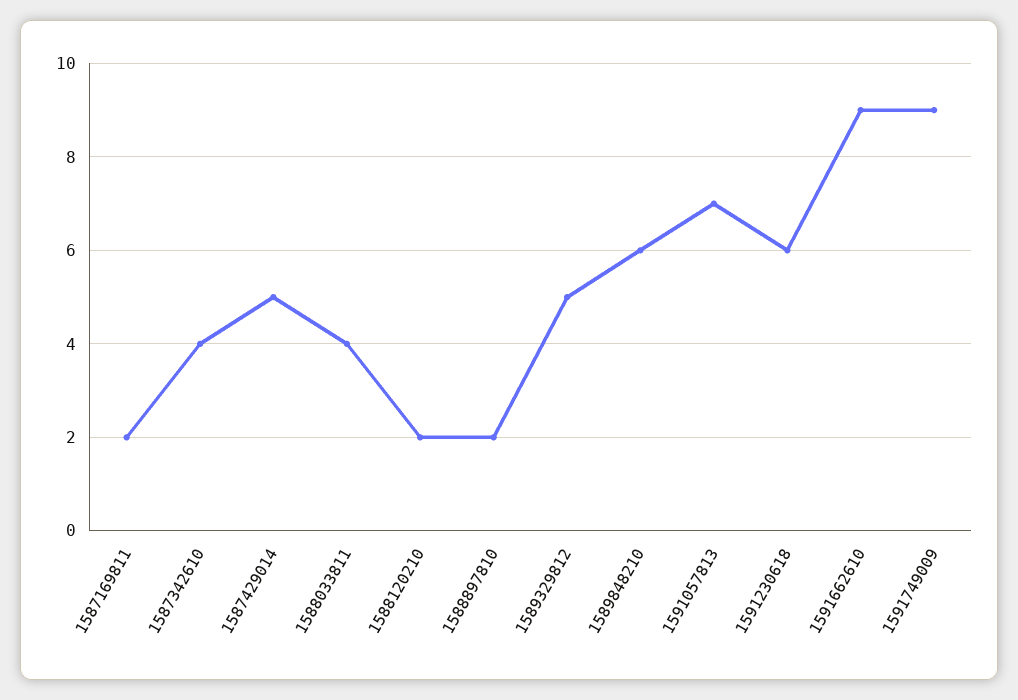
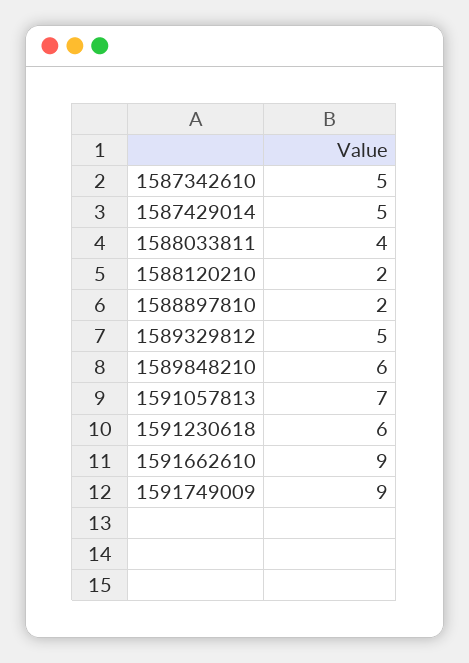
  {
-   "1587169811": 2,
-   "1587342610": 4,
+   "1587342610": 5,
    "1587429014": 5,
    "1588033811": 4,
    "1588120210": 2,
    "1588897810": 2,
    "1589329812": 5,
    "1589848210": 6,
    "1591057813": 7,
    "1591230618": 6,
    "1591662610": 9,
    "1591749009": 9
  }

